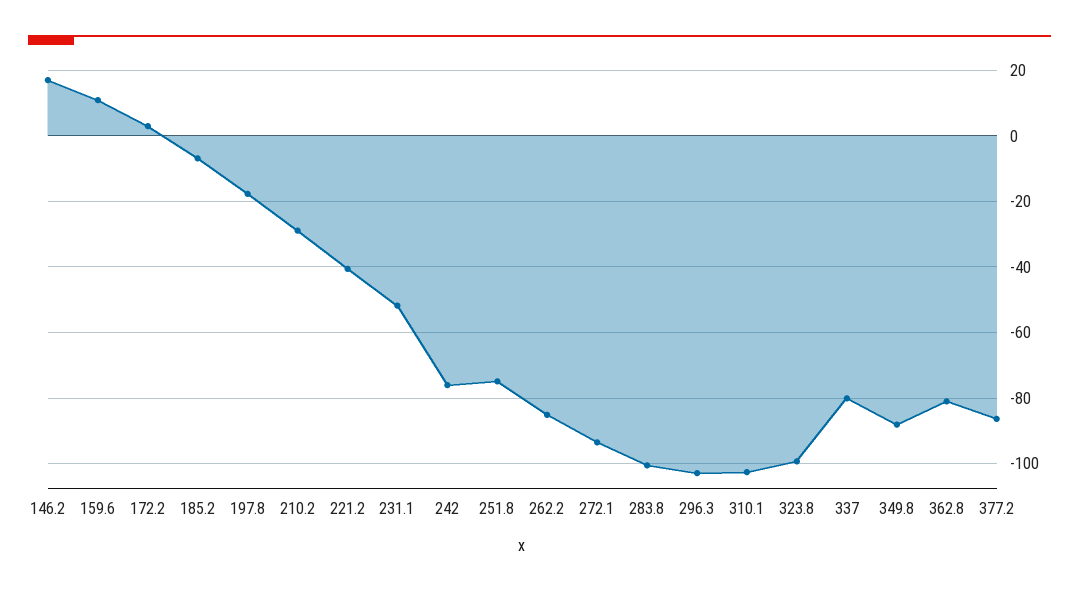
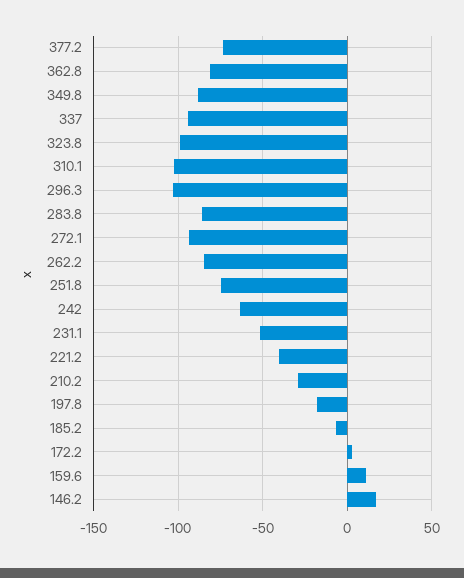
  {
    "146.2": 18,
    "159.6": 10,
    "172.2": 4,
    "185.2": -6,
    "197.8": -18,
    "210.2": -28,
    "221.2": -40,
    "231.1": -52,
-   "242": -76,
+   "242": -65,
    "251.8": -74,
    "262.2": -86,
    "272.1": -94,
-   "283.8": -100,
+   "283.8": -85,
    "296.3": -102,
    "310.1": -102,
    "323.8": -100,
-   "337": -80,
+   "337": -95,
    "349.8": -88,
    "362.8": -82,
-   "377.2": -86
+   "377.2": -75
  }

